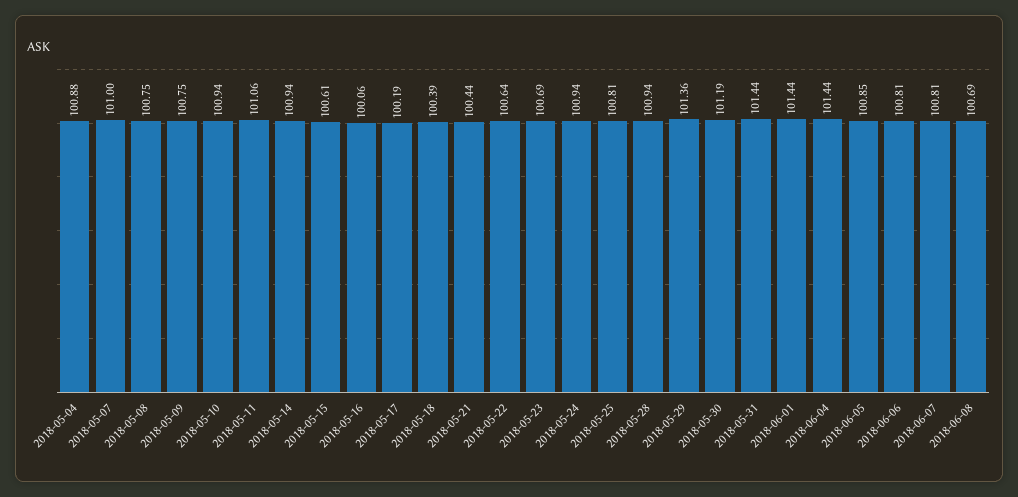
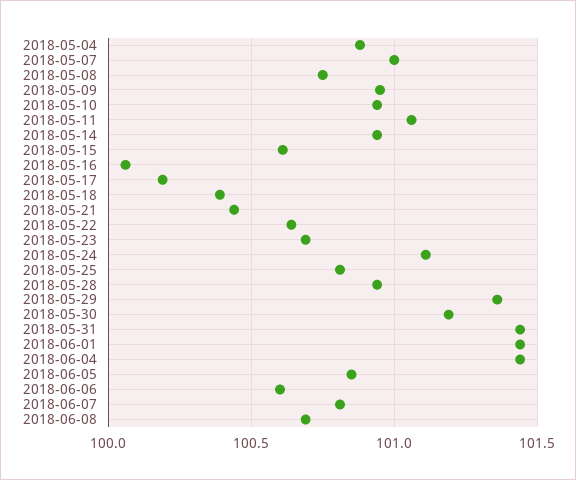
  {
    "2018-05-04": 100.88,
    "2018-05-07": 101,
    "2018-05-08": 100.75,
-   "2018-05-09": 100.75,
+   "2018-05-09": 100.95,
    "2018-05-10": 100.94,
    "2018-05-11": 101.06,
    "2018-05-14": 100.94,
    "2018-05-15": 100.61,
    "2018-05-16": 100.06,
    "2018-05-17": 100.19,
    "2018-05-18": 100.39,
    "2018-05-21": 100.44,
    "2018-05-22": 100.64,
    "2018-05-23": 100.69,
-   "2018-05-24": 100.94,
+   "2018-05-24": 101.1,
    "2018-05-25": 100.81,
    "2018-05-28": 100.94,
    "2018-05-29": 101.36,
    "2018-05-30": 101.19,
    "2018-05-31": 101.44,
    "2018-06-01": 101.44,
    "2018-06-04": 101.44,
    "2018-06-05": 100.85,
-   "2018-06-06": 100.81,
+   "2018-06-06": 100.6,
    "2018-06-07": 100.81,
    "2018-06-08": 100.69
  }

